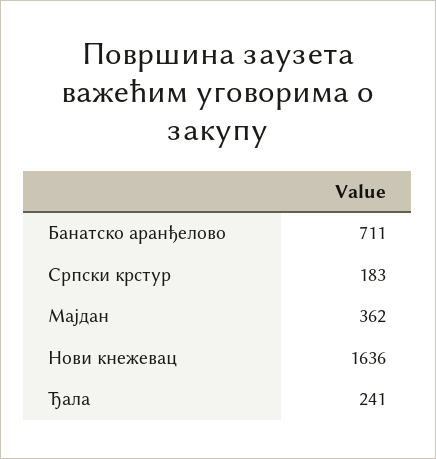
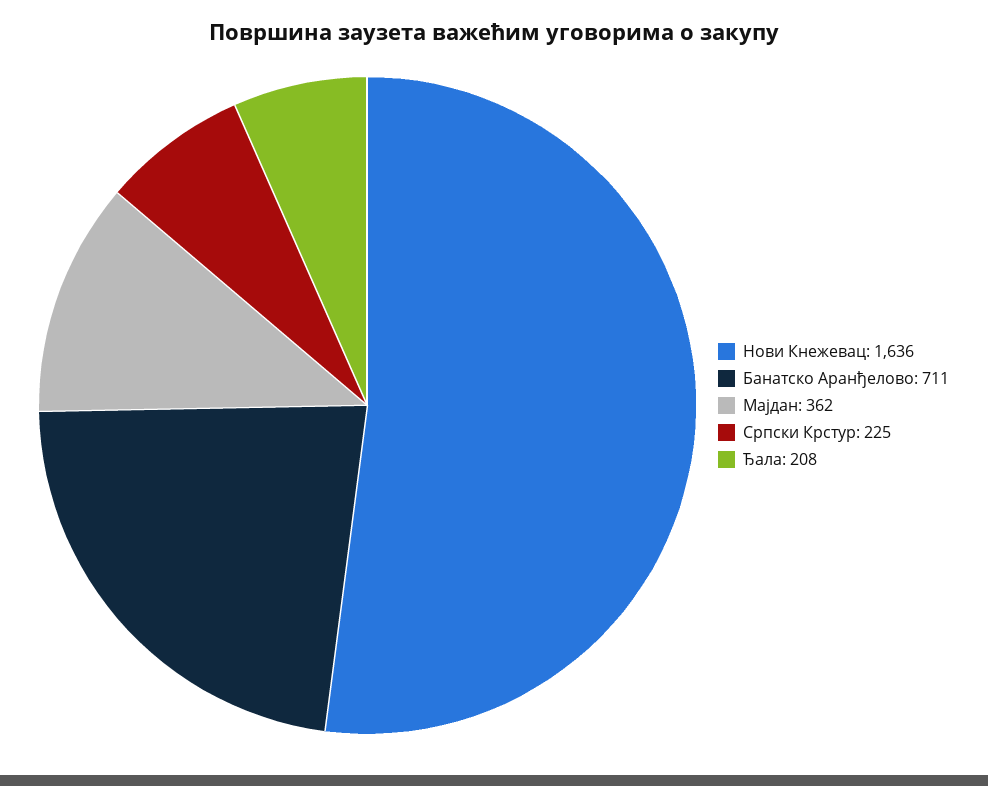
  {
    "Банатско аранђелово": 711,
-   "Српски крстур": 183,
+   "Српски крстур": 225,
    "Мајдан": 362,
    "Нови кнежевац": 1636,
-   "Ђала": 241
+   "Ђала": 208
  }

